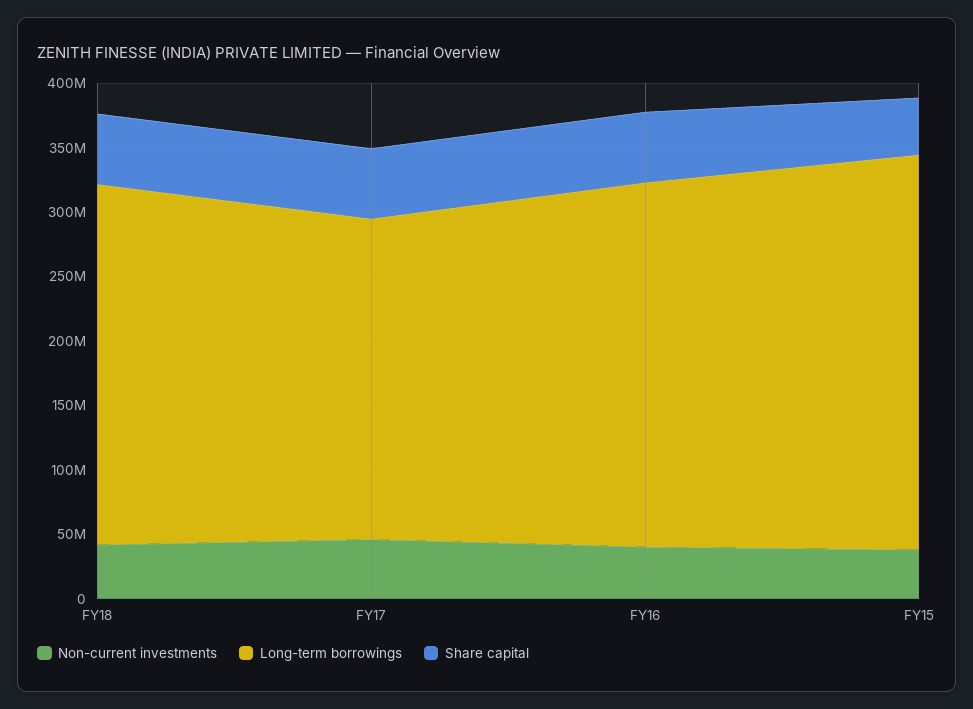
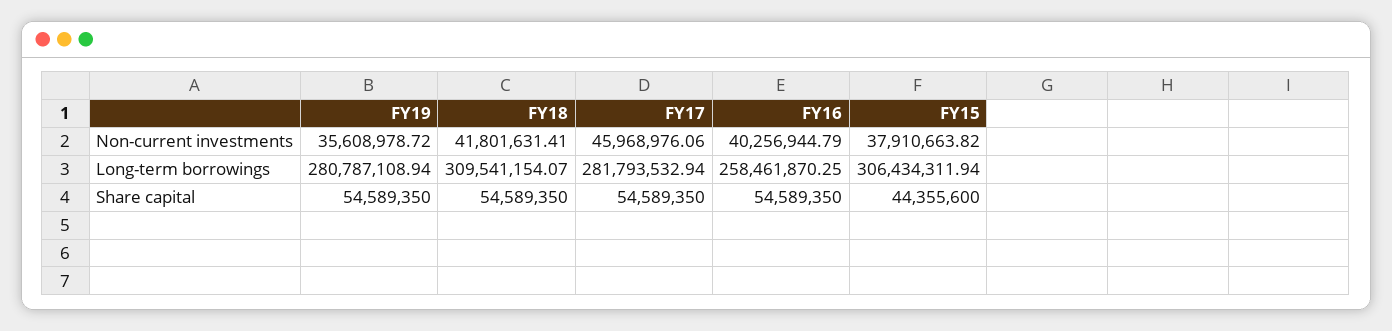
  {
    "Non-current investments": {
      "FY18": 41801631.41,
      "FY17": 45968976.06,
      "FY16": 40256944.79,
-     "FY15": 37910663.82
+     "FY15": 37910663.82,
+     "FY19": 35608978.72
    },
    "Long-term borrowings": {
-     "FY18": 280000000,
+     "FY18": 309541154.07,
-     "FY17": 250000000,
+     "FY17": 281793532.94,
-     "FY16": 280000000,
+     "FY16": 258461870.25,
-     "FY15": 306434311.94
+     "FY15": 306434311.94,
+     "FY19": 280787108.94
    },
    "Share capital": {
      "FY18": 54589350,
      "FY17": 54589350,
      "FY16": 54589350,
-     "FY15": 44355600
+     "FY15": 44355600,
+     "FY19": 54589350
    }
  }

